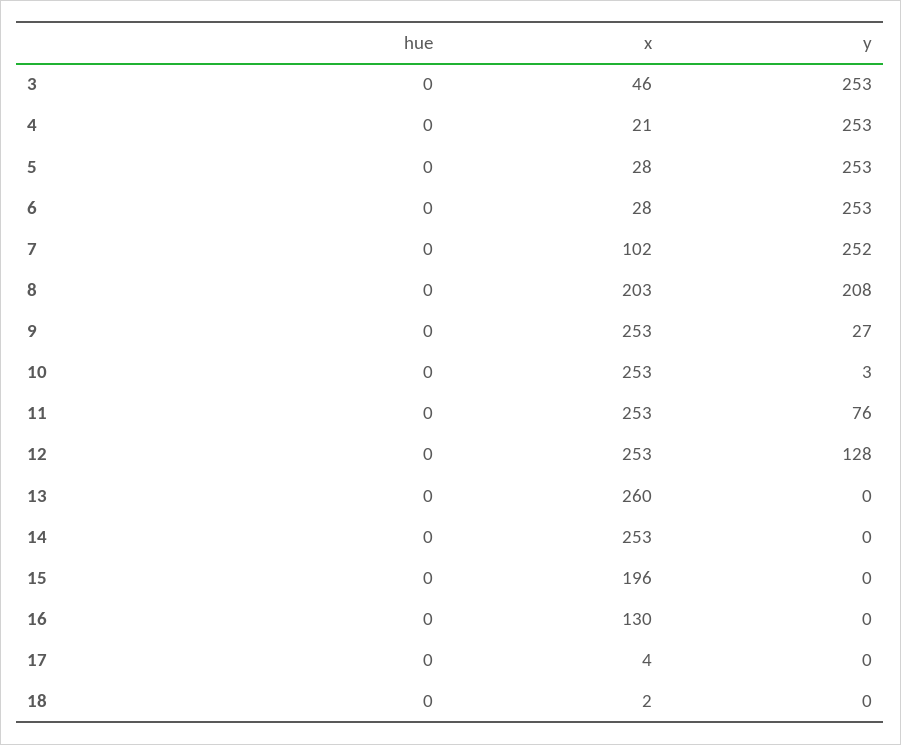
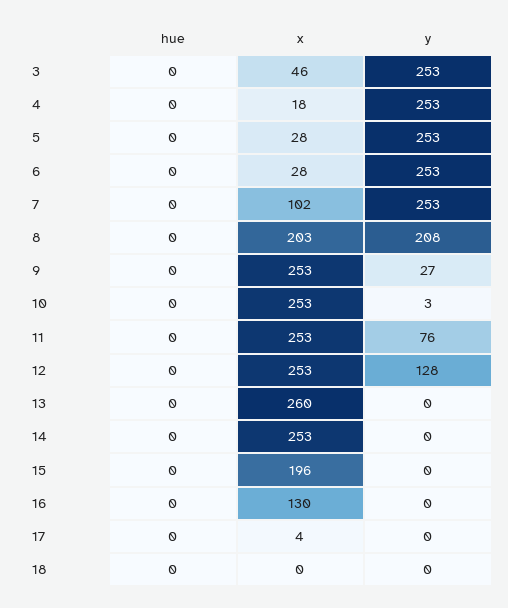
  {
    "hue": {
      "3": 0,
      "4": 0,
      "5": 0,
      "6": 0,
      "7": 0,
      "8": 0,
      "9": 0,
      "10": 0,
      "11": 0,
      "12": 0,
      "13": 0,
      "14": 0,
      "15": 0,
      "16": 0,
      "17": 0,
      "18": 0
    },
    "x": {
      "3": 46,
-     "4": 21,
+     "4": 18,
      "5": 28,
      "6": 28,
      "7": 102,
      "8": 203,
      "9": 253,
      "10": 253,
      "11": 253,
      "12": 253,
      "13": 260,
      "14": 253,
      "15": 196,
      "16": 130,
      "17": 4,
-     "18": 2
+     "18": 0
    },
    "y": {
      "3": 253,
      "4": 253,
      "5": 253,
      "6": 253,
-     "7": 252,
+     "7": 253,
      "8": 208,
      "9": 27,
      "10": 3,
      "11": 76,
      "12": 128,
      "13": 0,
      "14": 0,
      "15": 0,
      "16": 0,
      "17": 0,
      "18": 0
    }
  }

